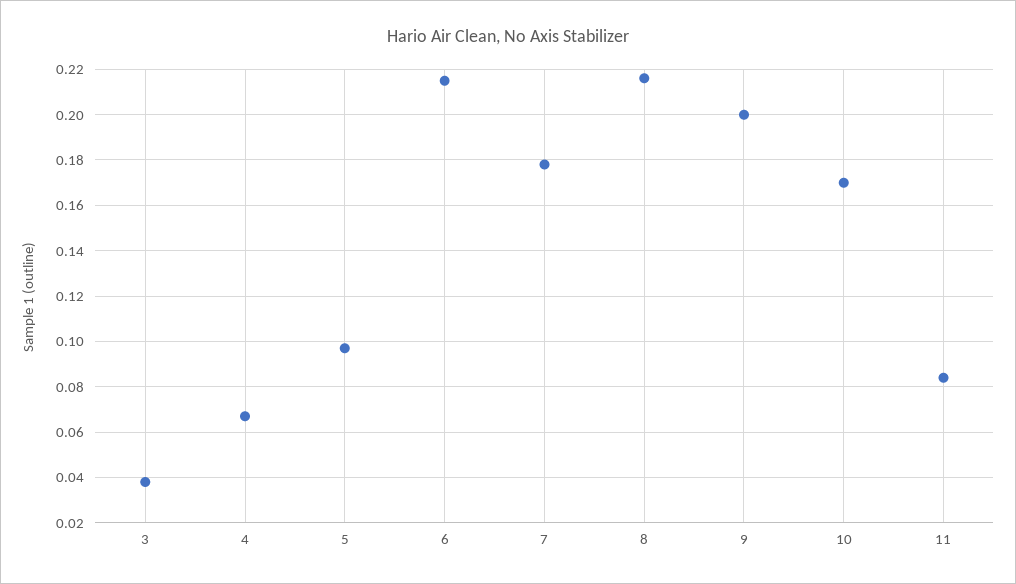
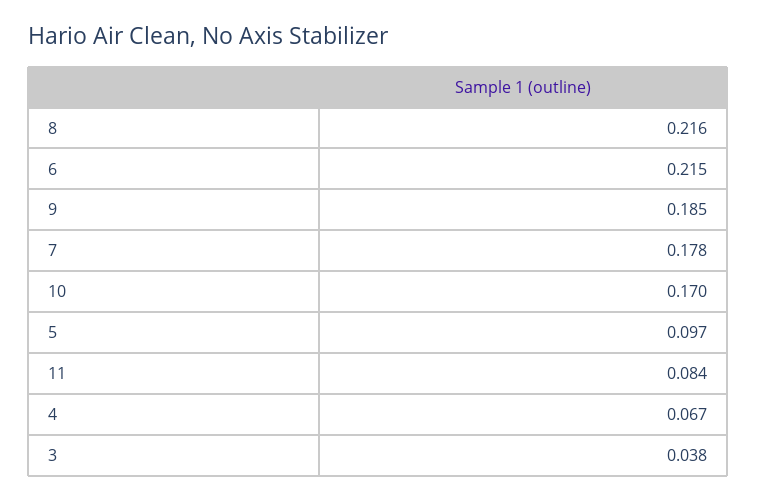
  {
    "3": 0.038,
    "4": 0.067,
    "5": 0.097,
    "6": 0.215,
    "7": 0.178,
    "8": 0.216,
-   "9": 0.2,
+   "9": 0.185,
    "10": 0.17,
    "11": 0.084
  }

